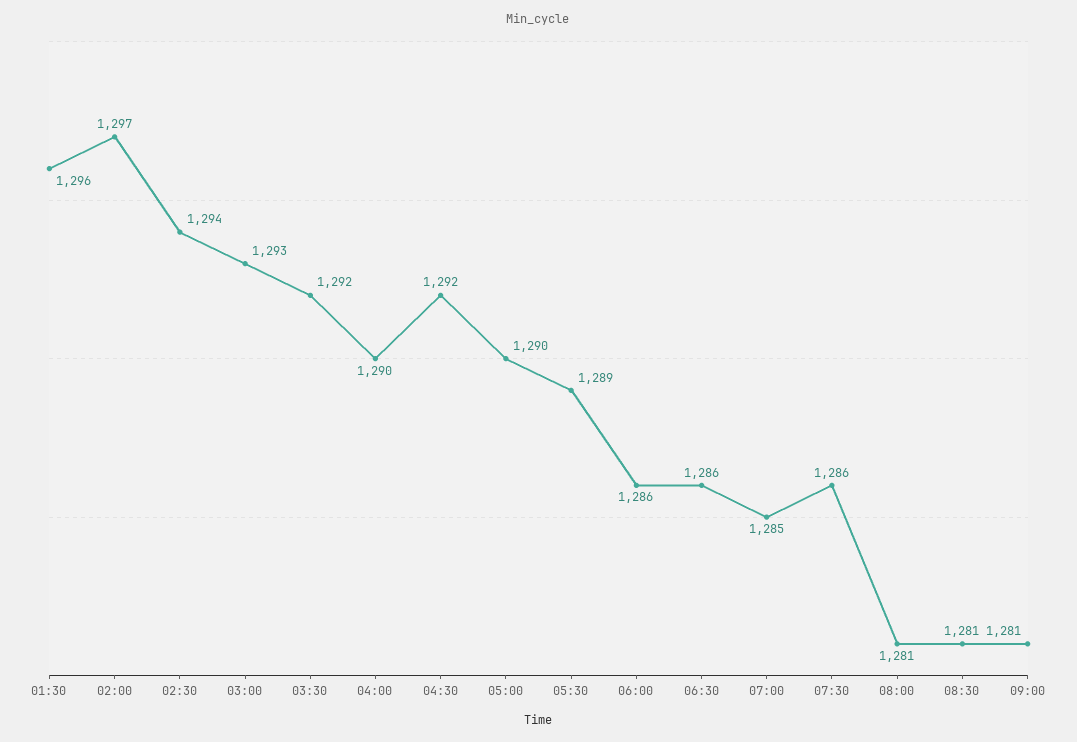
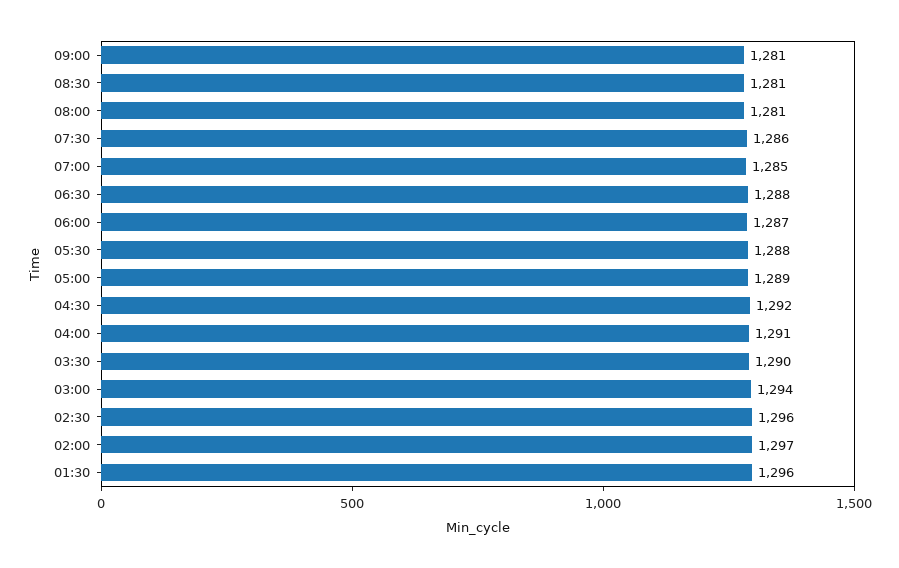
  {
    "01:30": 1296,
    "02:00": 1297,
-   "02:30": 1294,
+   "02:30": 1296,
-   "03:00": 1293,
+   "03:00": 1294,
-   "03:30": 1292,
+   "03:30": 1290,
-   "04:00": 1290,
+   "04:00": 1291,
    "04:30": 1292,
-   "05:00": 1290,
+   "05:00": 1289,
-   "05:30": 1289,
+   "05:30": 1288,
-   "06:00": 1286,
+   "06:00": 1287,
-   "06:30": 1286,
+   "06:30": 1288,
    "07:00": 1285,
    "07:30": 1286,
    "08:00": 1281,
    "08:30": 1281,
    "09:00": 1281
  }

